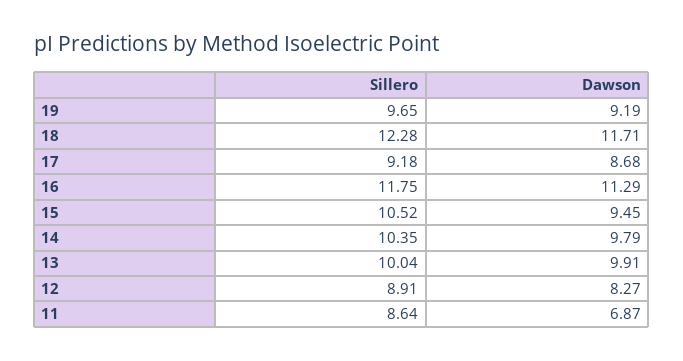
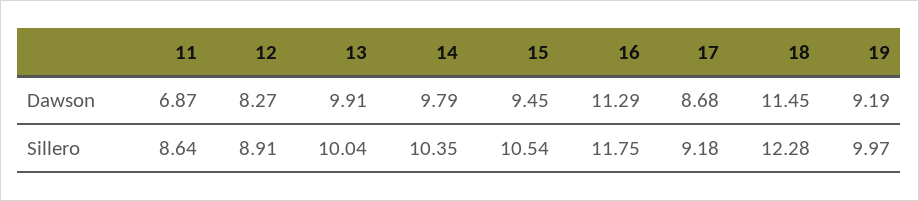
  {
    "Sillero": {
-     "19": 9.65,
+     "19": 9.97,
      "18": 12.28,
      "17": 9.18,
      "16": 11.75,
-     "15": 10.52,
+     "15": 10.54,
      "14": 10.35,
      "13": 10.04,
      "12": 8.91,
      "11": 8.64
    },
    "Dawson": {
      "19": 9.19,
-     "18": 11.71,
+     "18": 11.45,
      "17": 8.68,
      "16": 11.29,
      "15": 9.45,
      "14": 9.79,
      "13": 9.91,
      "12": 8.27,
      "11": 6.87
    }
  }

